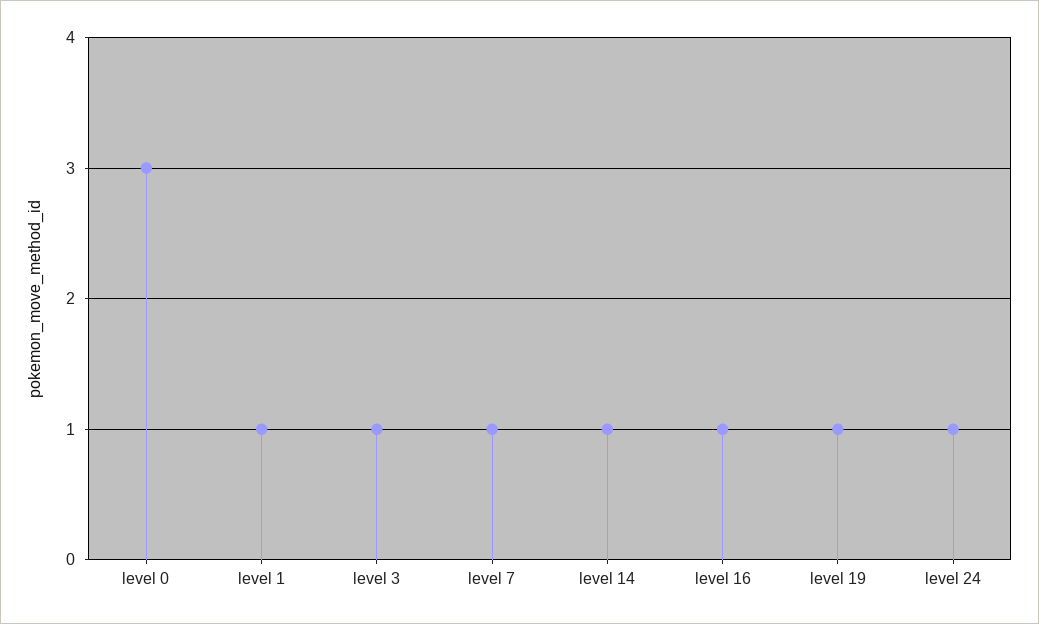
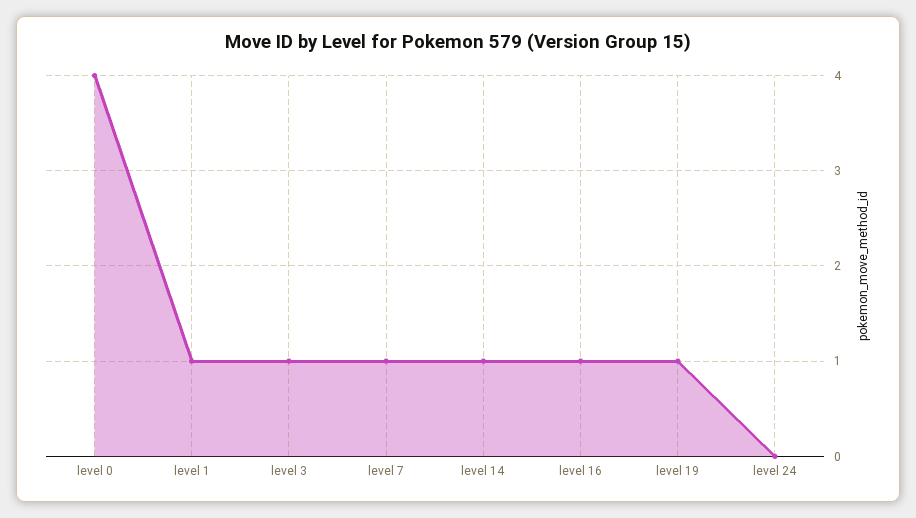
  {
-   "level 0": 3,
+   "level 0": 4,
    "level 1": 1,
    "level 3": 1,
    "level 7": 1,
    "level 14": 1,
    "level 16": 1,
    "level 19": 1,
-   "level 24": 1
+   "level 24": 0
  }

